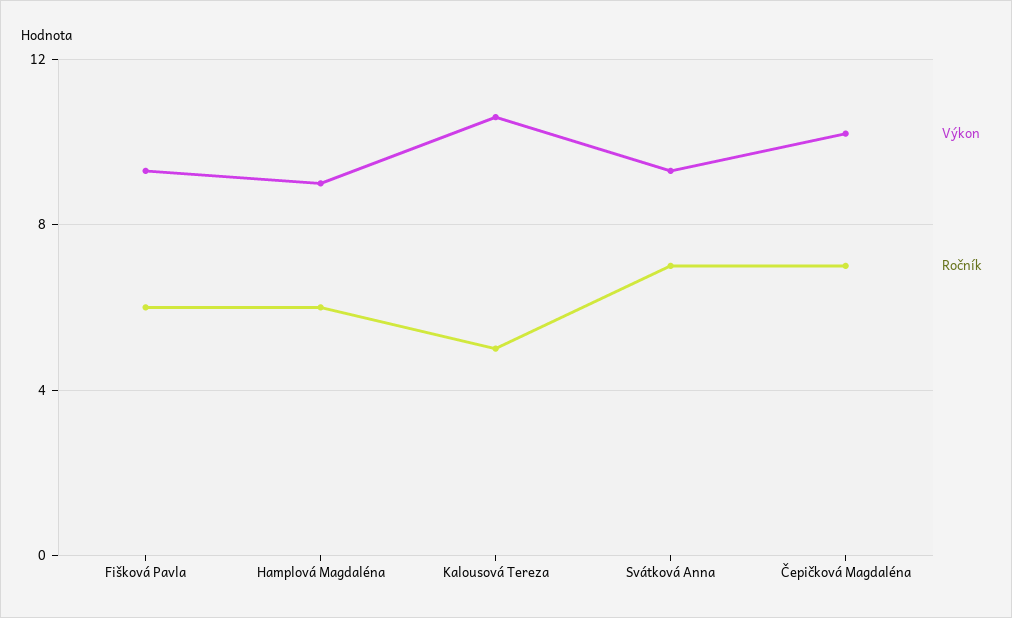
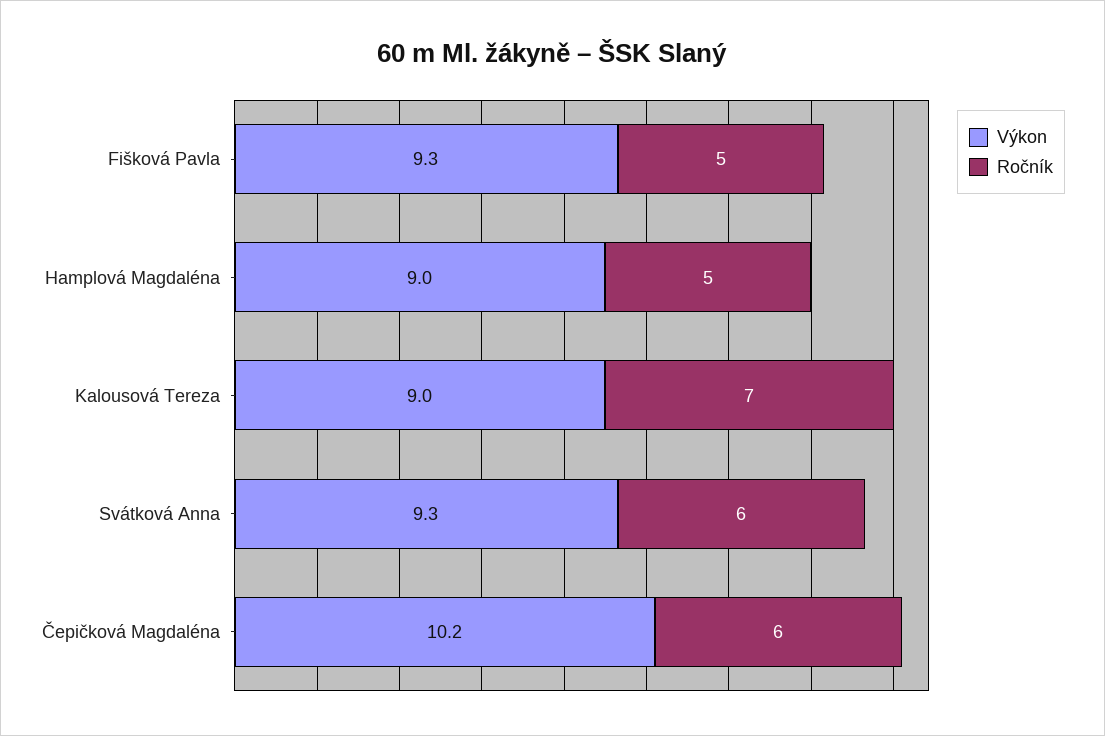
  {
    "Výkon": {
      "Fišková Pavla": 9.3,
      "Hamplová Magdaléna": 9,
-     "Kalousová Tereza": 10.5,
+     "Kalousová Tereza": 9,
      "Svátková Anna": 9.3,
      "Čepičková Magdaléna": 10.2
    },
    "Ročník": {
-     "Fišková Pavla": 6,
+     "Fišková Pavla": 5,
-     "Hamplová Magdaléna": 6,
+     "Hamplová Magdaléna": 5,
-     "Kalousová Tereza": 5,
+     "Kalousová Tereza": 7,
-     "Svátková Anna": 7,
+     "Svátková Anna": 6,
-     "Čepičková Magdaléna": 7
+     "Čepičková Magdaléna": 6
    }
  }

